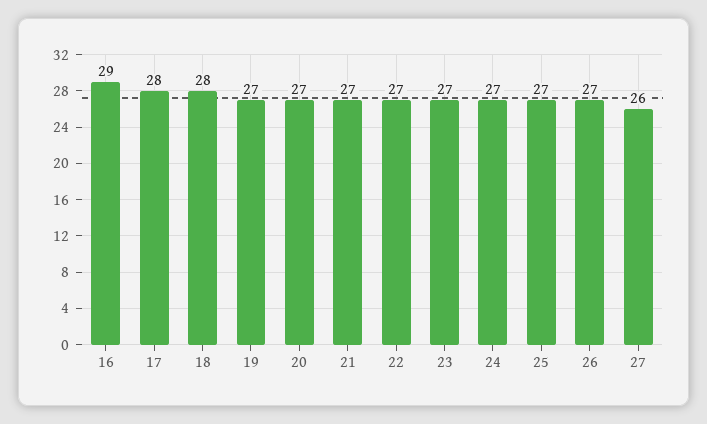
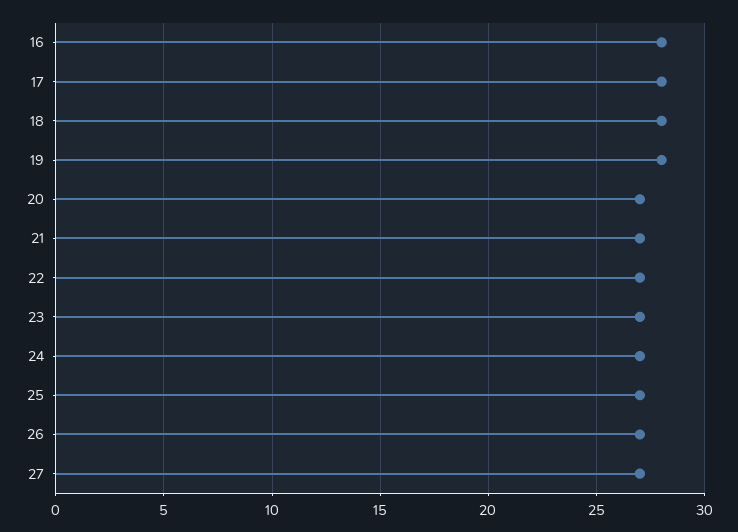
  {
-   "16": 29,
+   "16": 28,
    "17": 28,
    "18": 28,
-   "19": 27,
+   "19": 28,
    "20": 27,
    "21": 27,
    "22": 27,
    "23": 27,
    "24": 27,
    "25": 27,
    "26": 27,
-   "27": 26
+   "27": 27
  }

